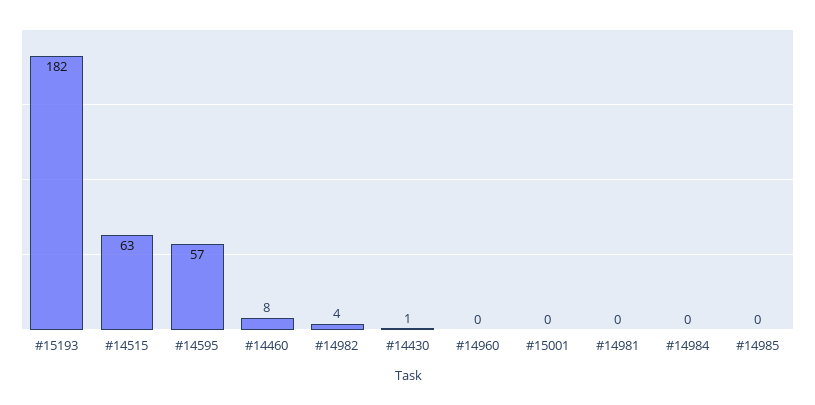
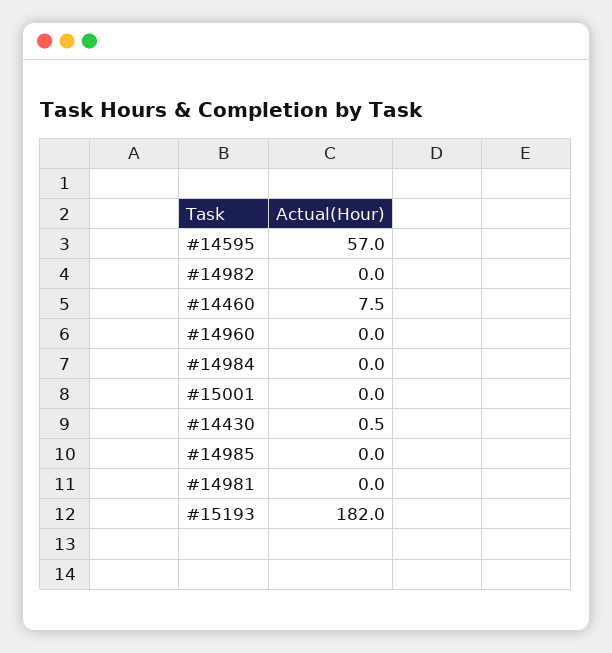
  {
    "#15193": 182,
-   "#14515": 63,
    "#14595": 57,
    "#14460": 7.5,
-   "#14982": 4,
+   "#14982": 0,
    "#14430": 0.5,
    "#14960": 0,
    "#15001": 0,
    "#14981": 0,
    "#14984": 0,
    "#14985": 0
  }

